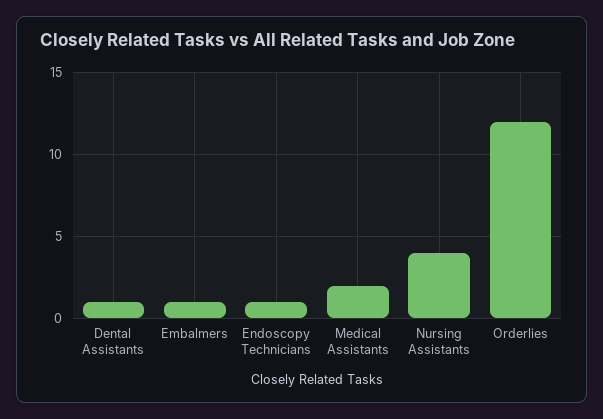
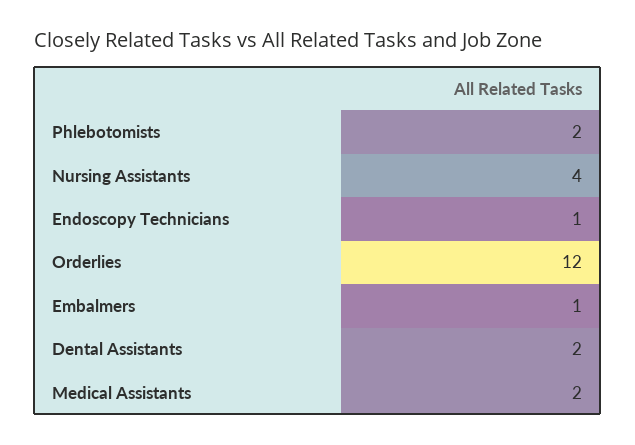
  {
-   "Dental Assistants": 1,
+   "Dental Assistants": 2,
    "Embalmers": 1,
    "Endoscopy Technicians": 1,
    "Medical Assistants": 2,
    "Nursing Assistants": 4,
-   "Orderlies": 12
+   "Orderlies": 12,
+   "Phlebotomists": 2
  }

